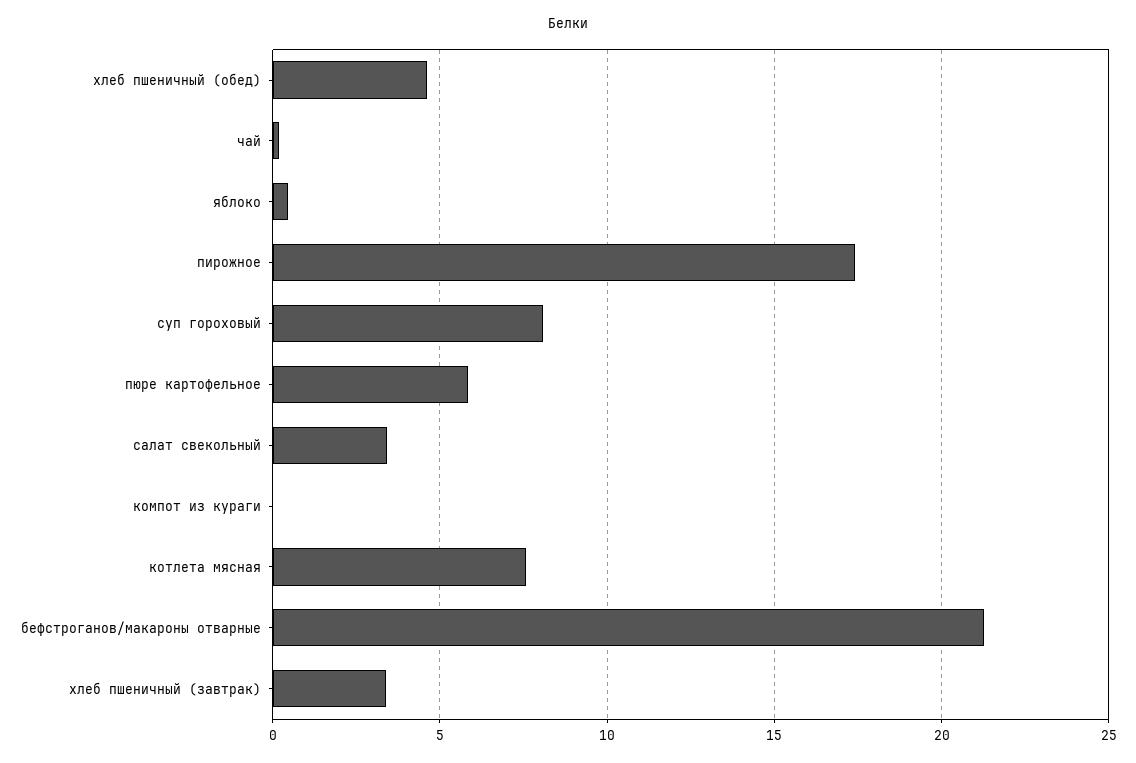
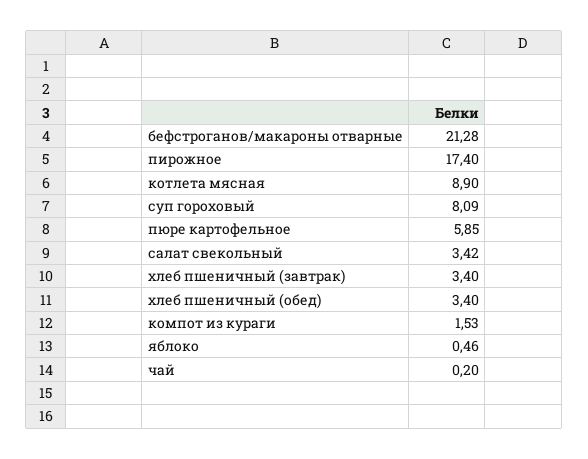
  {
-   "хлеб пшеничный (обед)": 4.5,
+   "хлеб пшеничный (обед)": 3.4,
    "чай": 0.2,
    "яблоко": 0.46,
    "пирожное": 17.4,
    "суп гороховый": 8.09,
    "пюре картофельное": 5.85,
    "салат свекольный": 3.42,
-   "компот из кураги": 0,
+   "компот из кураги": 1.53,
-   "котлета мясная": 7.5,
+   "котлета мясная": 8.9,
    "бефстроганов/макароны отварные": 21.28,
    "хлеб пшеничный (завтрак)": 3.4
  }

